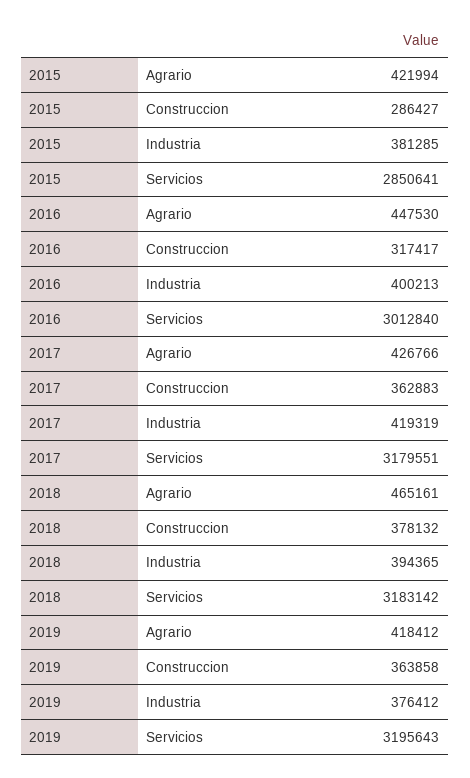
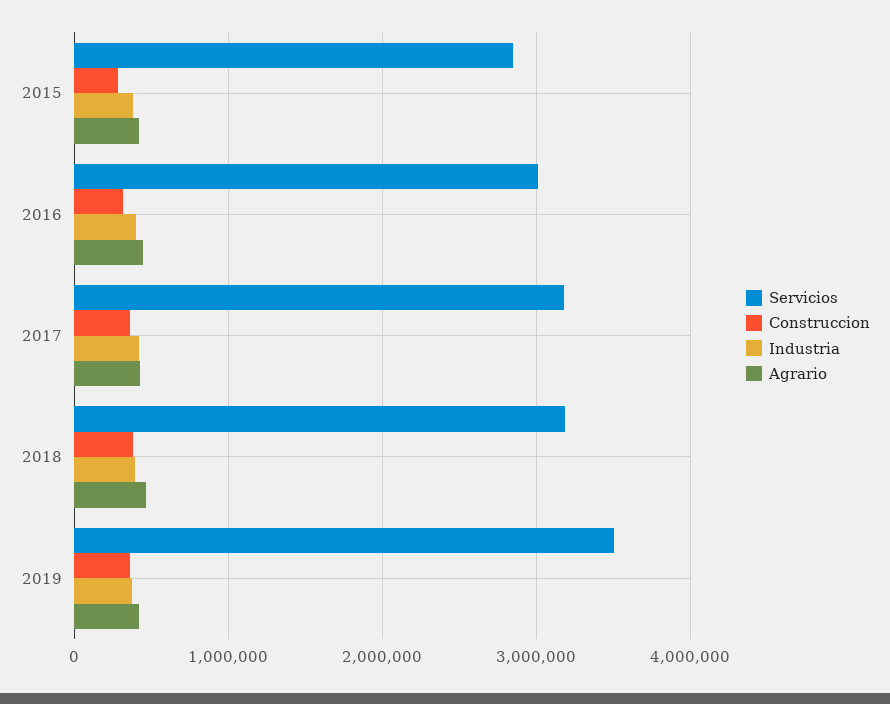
  {
    "Agrario": {
      "2015": 421994,
      "2016": 447530,
      "2017": 426766,
      "2018": 465161,
      "2019": 418412
    },
    "Construccion": {
      "2015": 286427,
      "2016": 317417,
      "2017": 362883,
      "2018": 378132,
      "2019": 363858
    },
    "Industria": {
      "2015": 381285,
      "2016": 400213,
      "2017": 419319,
      "2018": 394365,
      "2019": 376412
    },
    "Servicios": {
      "2015": 2850641,
      "2016": 3012840,
      "2017": 3179551,
      "2018": 3183142,
-     "2019": 3195643
+     "2019": 3500000
    }
  }

